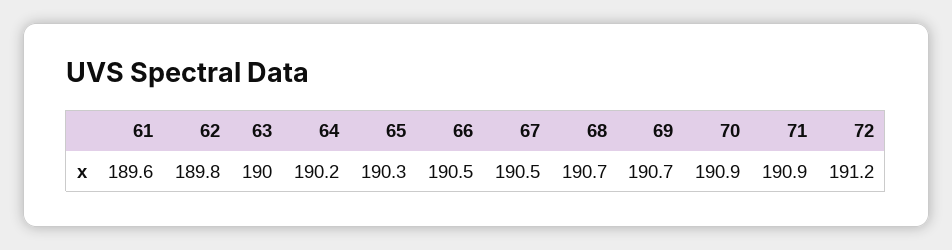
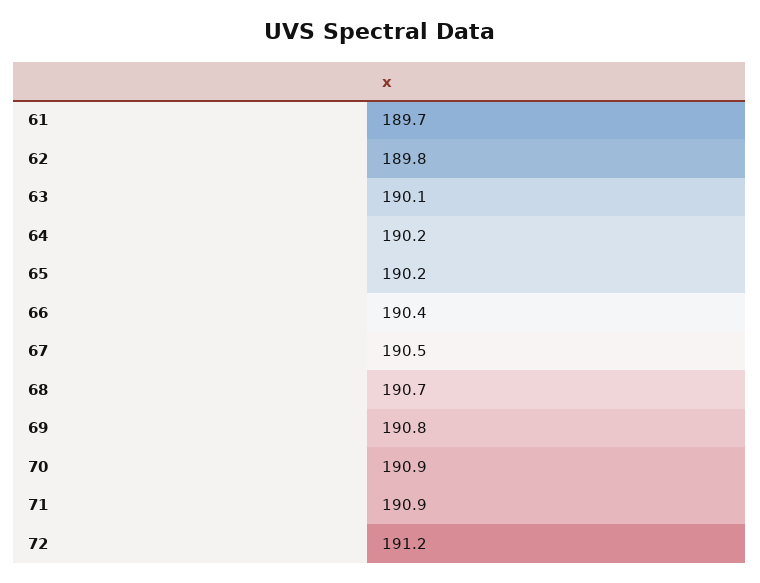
  {
-   "61": 189.6,
+   "61": 189.7,
    "62": 189.8,
-   "63": 190,
+   "63": 190.1,
    "64": 190.2,
-   "65": 190.3,
+   "65": 190.2,
-   "66": 190.5,
+   "66": 190.4,
    "67": 190.5,
    "68": 190.7,
-   "69": 190.7,
+   "69": 190.8,
    "70": 190.9,
    "71": 190.9,
    "72": 191.2
  }

